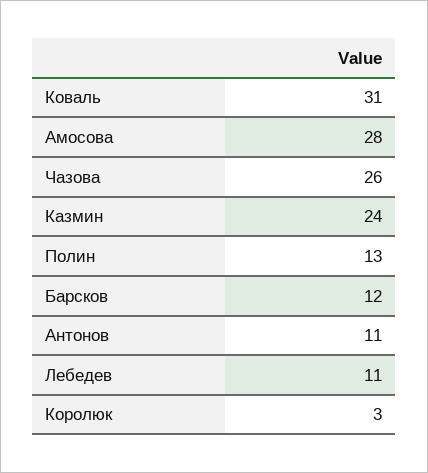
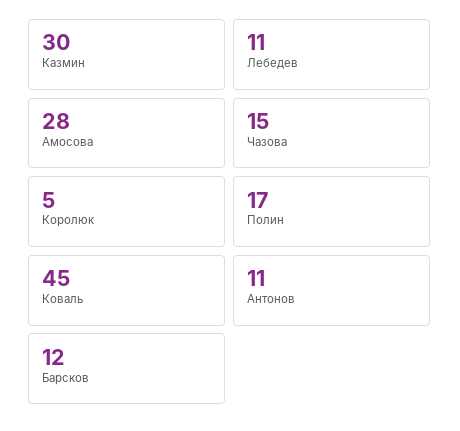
  {
-   "Коваль": 31,
+   "Коваль": 45,
    "Амосова": 28,
-   "Чазова": 26,
+   "Чазова": 15,
-   "Казмин": 24,
+   "Казмин": 30,
-   "Полин": 13,
+   "Полин": 17,
    "Барсков": 12,
    "Антонов": 11,
    "Лебедев": 11,
-   "Королюк": 3
+   "Королюк": 5
  }

